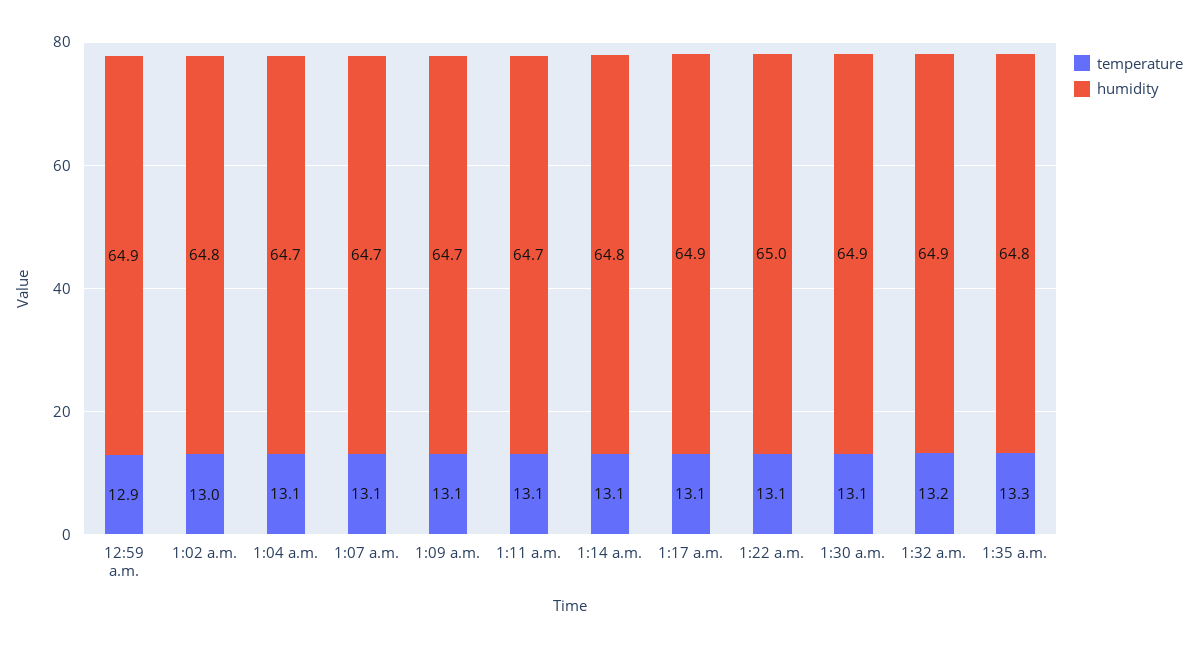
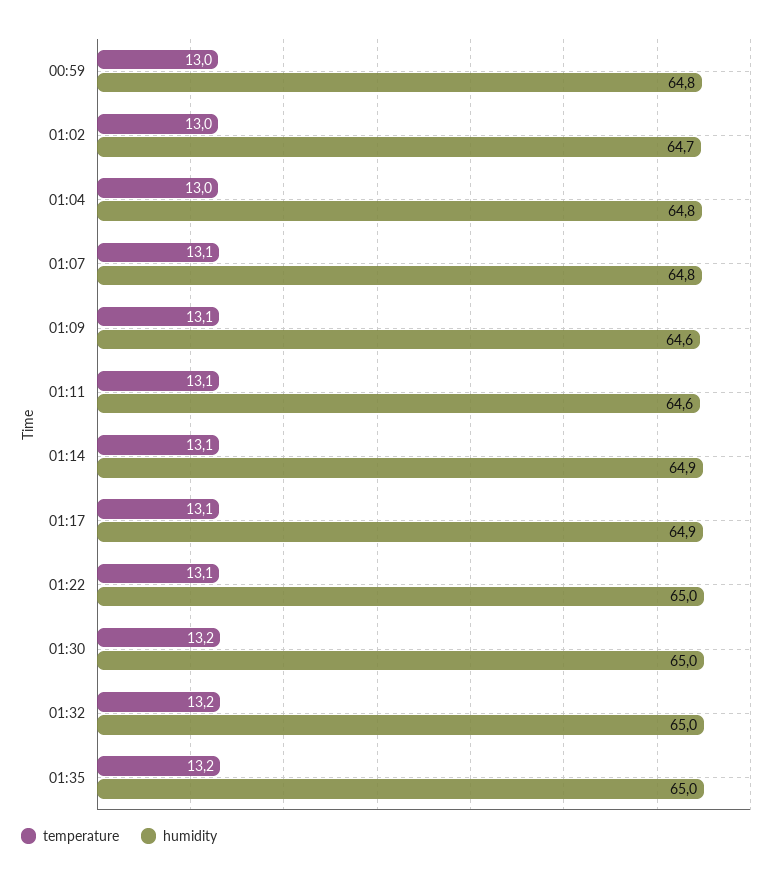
  {
    "temperature": {
-     "12:59 a.m.": 12.9,
+     "12:59 a.m.": 13,
      "1:02 a.m.": 13,
-     "1:04 a.m.": 13.1,
+     "1:04 a.m.": 13,
      "1:07 a.m.": 13.1,
      "1:09 a.m.": 13.1,
      "1:11 a.m.": 13.1,
      "1:14 a.m.": 13.1,
      "1:17 a.m.": 13.1,
      "1:22 a.m.": 13.1,
-     "1:30 a.m.": 13.1,
+     "1:30 a.m.": 13.2,
      "1:32 a.m.": 13.2,
-     "1:35 a.m.": 13.3
+     "1:35 a.m.": 13.2
    },
    "humidity": {
-     "12:59 a.m.": 64.9,
+     "12:59 a.m.": 64.8,
-     "1:02 a.m.": 64.8,
+     "1:02 a.m.": 64.7,
-     "1:04 a.m.": 64.7,
+     "1:04 a.m.": 64.8,
-     "1:07 a.m.": 64.7,
+     "1:07 a.m.": 64.8,
-     "1:09 a.m.": 64.7,
+     "1:09 a.m.": 64.6,
-     "1:11 a.m.": 64.7,
+     "1:11 a.m.": 64.6,
-     "1:14 a.m.": 64.8,
+     "1:14 a.m.": 64.9,
      "1:17 a.m.": 64.9,
      "1:22 a.m.": 65,
-     "1:30 a.m.": 64.9,
+     "1:30 a.m.": 65,
-     "1:32 a.m.": 64.9,
+     "1:32 a.m.": 65,
-     "1:35 a.m.": 64.8
+     "1:35 a.m.": 65
    }
  }

